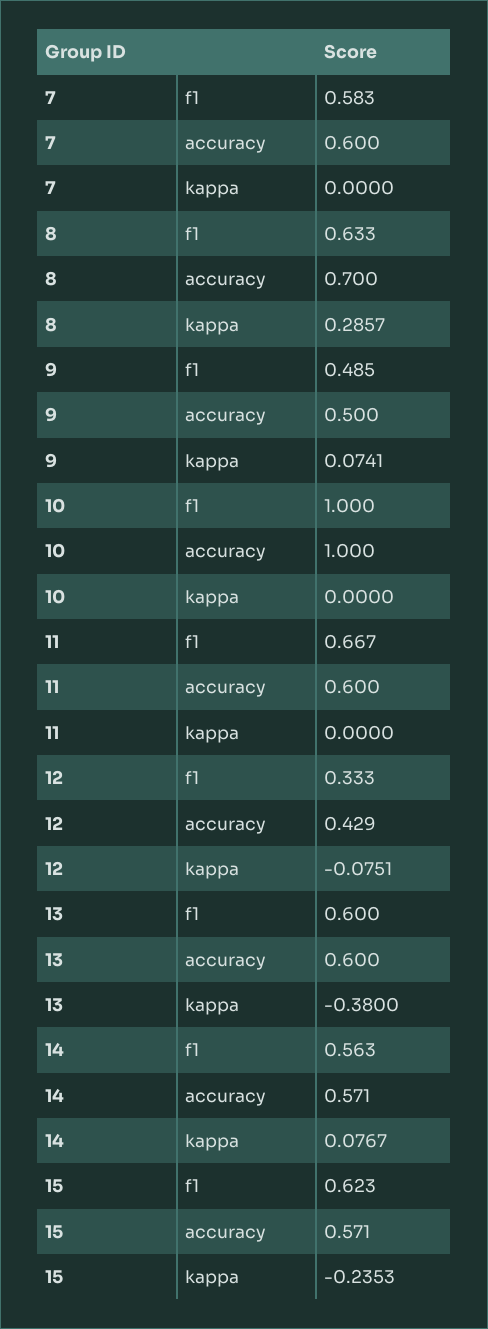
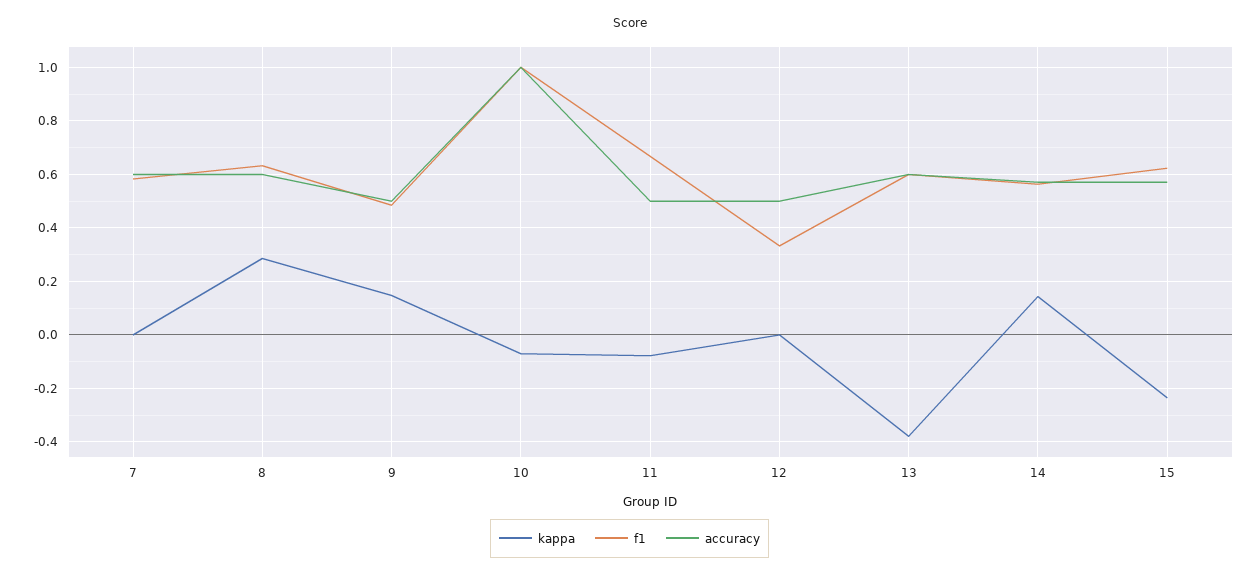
  {
    "f1": {
      "7": 0.583,
      "8": 0.633,
      "9": 0.485,
      "10": 1,
      "11": 0.667,
      "12": 0.333,
      "13": 0.6,
      "14": 0.563,
      "15": 0.623
    },
    "accuracy": {
      "7": 0.6,
-     "8": 0.7,
+     "8": 0.6,
      "9": 0.5,
      "10": 1,
-     "11": 0.6,
+     "11": 0.5,
-     "12": 0.429,
+     "12": 0.5,
      "13": 0.6,
      "14": 0.571,
      "15": 0.571
    },
    "kappa": {
      "7": 0,
      "8": 0.2857,
-     "9": 0.0741,
+     "9": 0.15,
-     "10": 0,
+     "10": -0.075,
-     "11": 0,
+     "11": -0.075,
-     "12": -0.0751,
+     "12": 0,
      "13": -0.38,
-     "14": 0.0767,
+     "14": 0.15,
      "15": -0.2353
    }
  }

